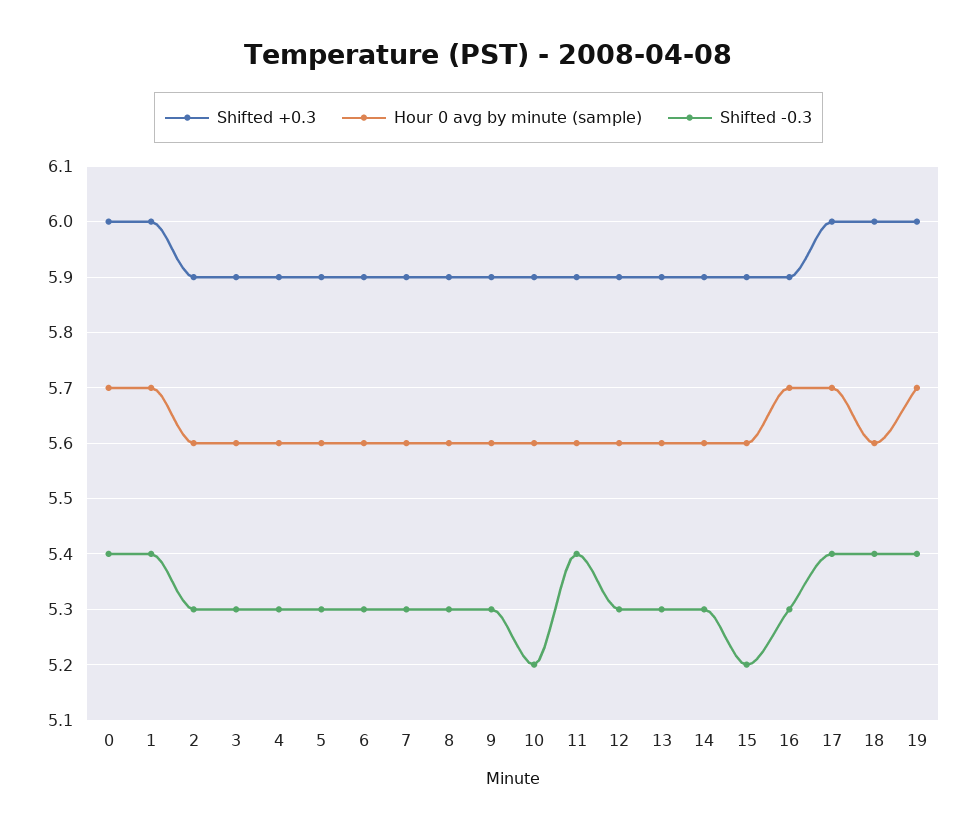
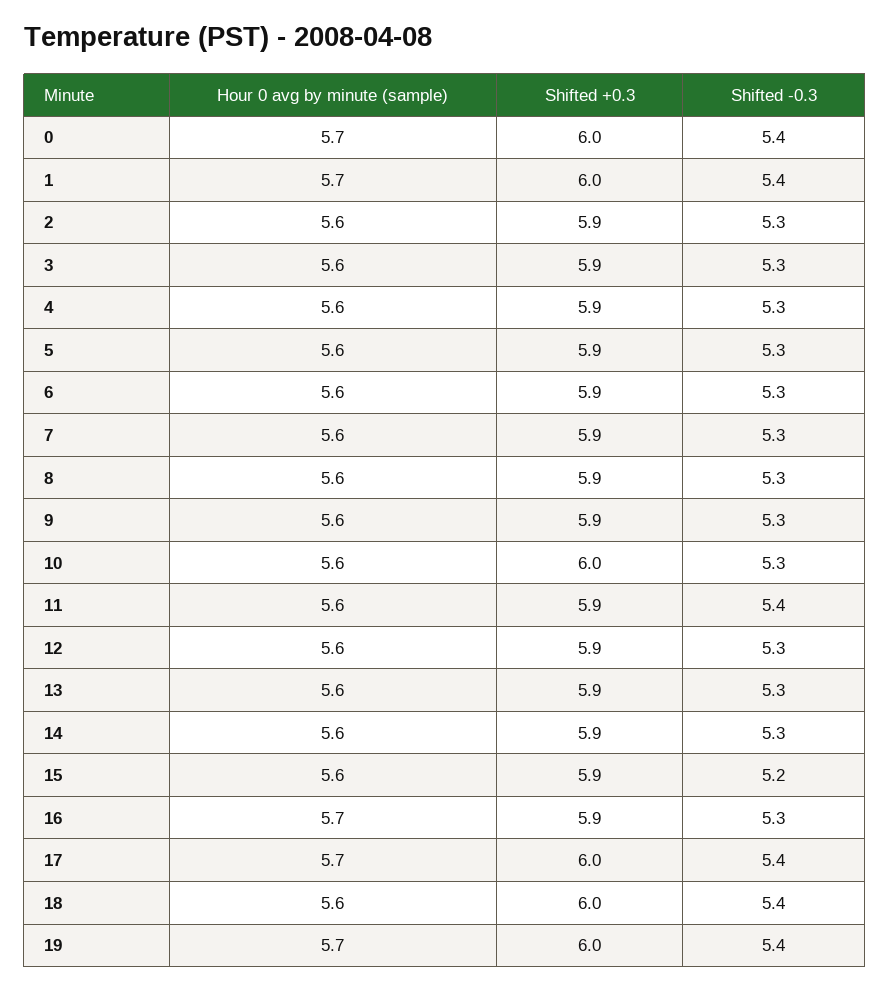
  {
    "Shifted +0.3": {
      "0": 6,
      "1": 6,
      "2": 5.9,
      "3": 5.9,
      "4": 5.9,
      "5": 5.9,
      "6": 5.9,
      "7": 5.9,
      "8": 5.9,
      "9": 5.9,
-     "10": 5.9,
+     "10": 6,
      "11": 5.9,
      "12": 5.9,
      "13": 5.9,
      "14": 5.9,
      "15": 5.9,
      "16": 5.9,
      "17": 6,
      "18": 6,
      "19": 6
    },
    "Hour 0 avg by minute (sample)": {
      "0": 5.7,
      "1": 5.7,
      "2": 5.6,
      "3": 5.6,
      "4": 5.6,
      "5": 5.6,
      "6": 5.6,
      "7": 5.6,
      "8": 5.6,
      "9": 5.6,
      "10": 5.6,
      "11": 5.6,
      "12": 5.6,
      "13": 5.6,
      "14": 5.6,
      "15": 5.6,
      "16": 5.7,
      "17": 5.7,
      "18": 5.6,
      "19": 5.7
    },
    "Shifted -0.3": {
      "0": 5.4,
      "1": 5.4,
      "2": 5.3,
      "3": 5.3,
      "4": 5.3,
      "5": 5.3,
      "6": 5.3,
      "7": 5.3,
      "8": 5.3,
      "9": 5.3,
-     "10": 5.2,
+     "10": 5.3,
      "11": 5.4,
      "12": 5.3,
      "13": 5.3,
      "14": 5.3,
      "15": 5.2,
      "16": 5.3,
      "17": 5.4,
      "18": 5.4,
      "19": 5.4
    }
  }

